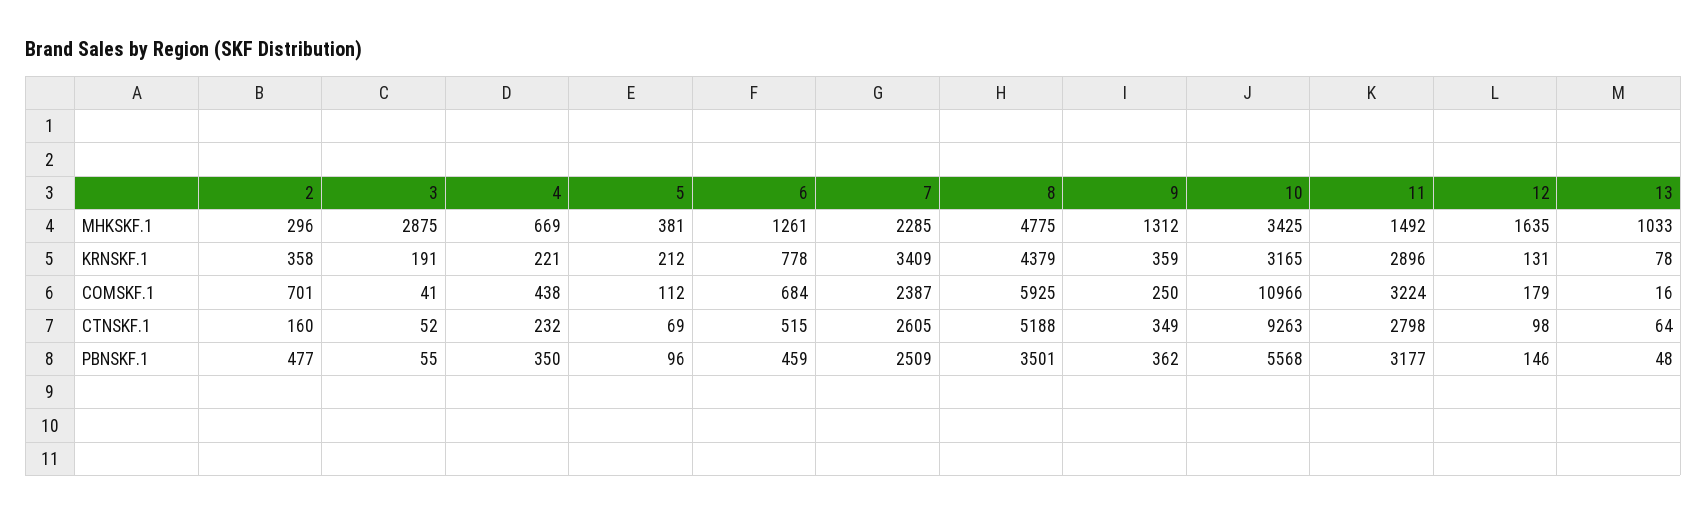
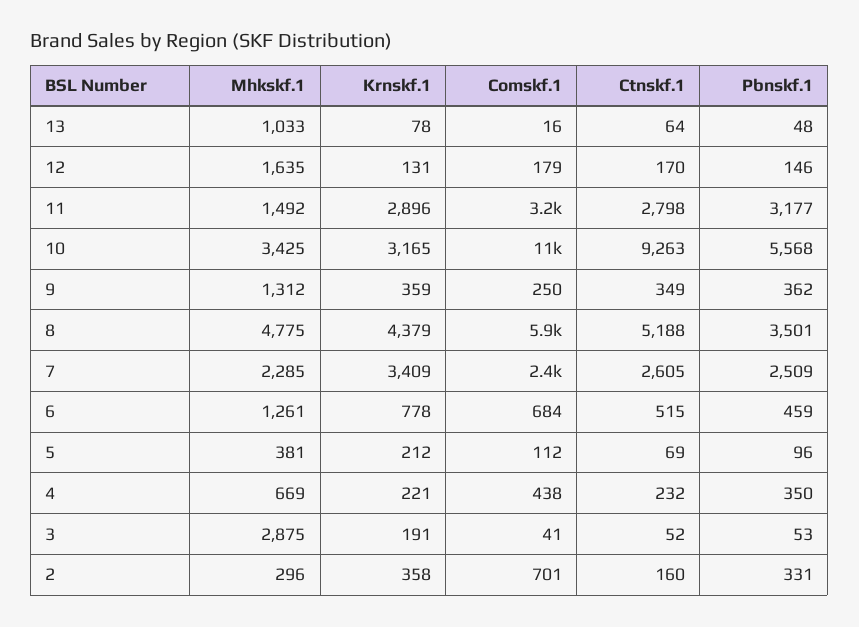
  {
    "2": {
      "MHKSKF.1": 296,
      "KRNSKF.1": 358,
      "COMSKF.1": 701,
      "CTNSKF.1": 160,
-     "PBNSKF.1": 477
+     "PBNSKF.1": 331
    },
    "3": {
      "MHKSKF.1": 2875,
      "KRNSKF.1": 191,
      "COMSKF.1": 41,
      "CTNSKF.1": 52,
-     "PBNSKF.1": 55
+     "PBNSKF.1": 53
    },
    "4": {
      "MHKSKF.1": 669,
      "KRNSKF.1": 221,
      "COMSKF.1": 438,
      "CTNSKF.1": 232,
      "PBNSKF.1": 350
    },
    "5": {
      "MHKSKF.1": 381,
      "KRNSKF.1": 212,
      "COMSKF.1": 112,
      "CTNSKF.1": 69,
      "PBNSKF.1": 96
    },
    "6": {
      "MHKSKF.1": 1261,
      "KRNSKF.1": 778,
      "COMSKF.1": 684,
      "CTNSKF.1": 515,
      "PBNSKF.1": 459
    },
    "7": {
      "MHKSKF.1": 2285,
      "KRNSKF.1": 3409,
      "COMSKF.1": 2387,
      "CTNSKF.1": 2605,
      "PBNSKF.1": 2509
    },
    "8": {
      "MHKSKF.1": 4775,
      "KRNSKF.1": 4379,
      "COMSKF.1": 5925,
      "CTNSKF.1": 5188,
      "PBNSKF.1": 3501
    },
    "9": {
      "MHKSKF.1": 1312,
      "KRNSKF.1": 359,
      "COMSKF.1": 250,
      "CTNSKF.1": 349,
      "PBNSKF.1": 362
    },
    "10": {
      "MHKSKF.1": 3425,
      "KRNSKF.1": 3165,
      "COMSKF.1": 10966,
      "CTNSKF.1": 9263,
      "PBNSKF.1": 5568
    },
    "11": {
      "MHKSKF.1": 1492,
      "KRNSKF.1": 2896,
      "COMSKF.1": 3224,
      "CTNSKF.1": 2798,
      "PBNSKF.1": 3177
    },
    "12": {
      "MHKSKF.1": 1635,
      "KRNSKF.1": 131,
      "COMSKF.1": 179,
-     "CTNSKF.1": 98,
+     "CTNSKF.1": 170,
      "PBNSKF.1": 146
    },
    "13": {
      "MHKSKF.1": 1033,
      "KRNSKF.1": 78,
      "COMSKF.1": 16,
      "CTNSKF.1": 64,
      "PBNSKF.1": 48
    }
  }

